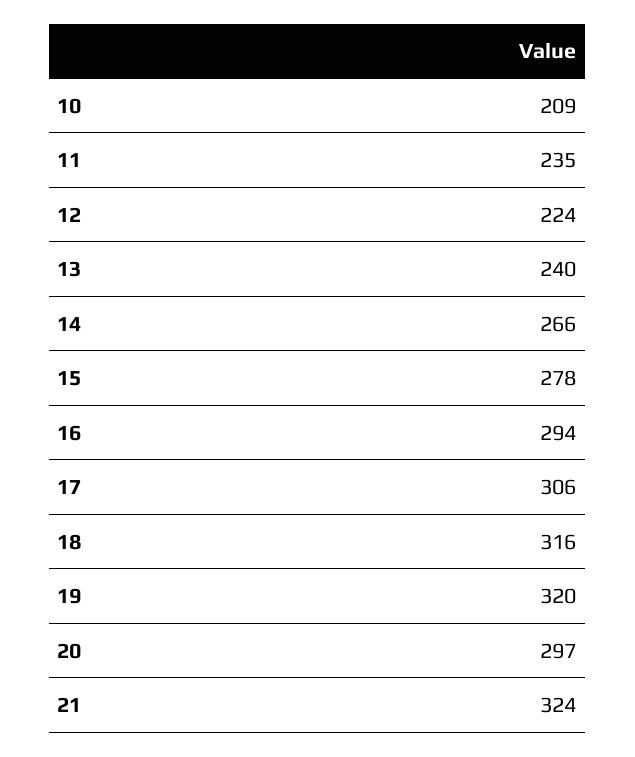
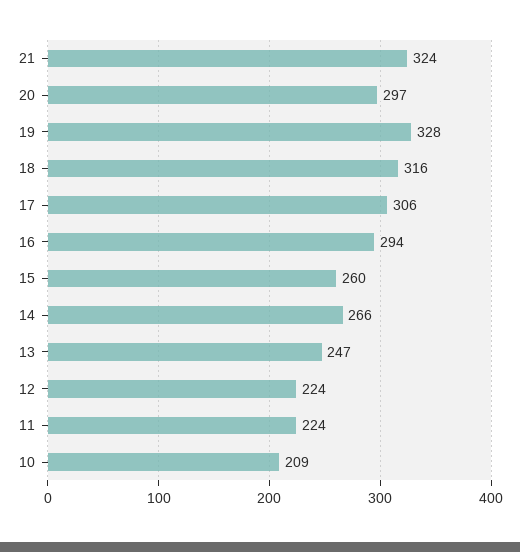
  {
    "10": 209,
-   "11": 235,
+   "11": 224,
    "12": 224,
-   "13": 240,
+   "13": 247,
    "14": 266,
-   "15": 278,
+   "15": 260,
    "16": 294,
    "17": 306,
    "18": 316,
-   "19": 320,
+   "19": 328,
    "20": 297,
    "21": 324
  }

